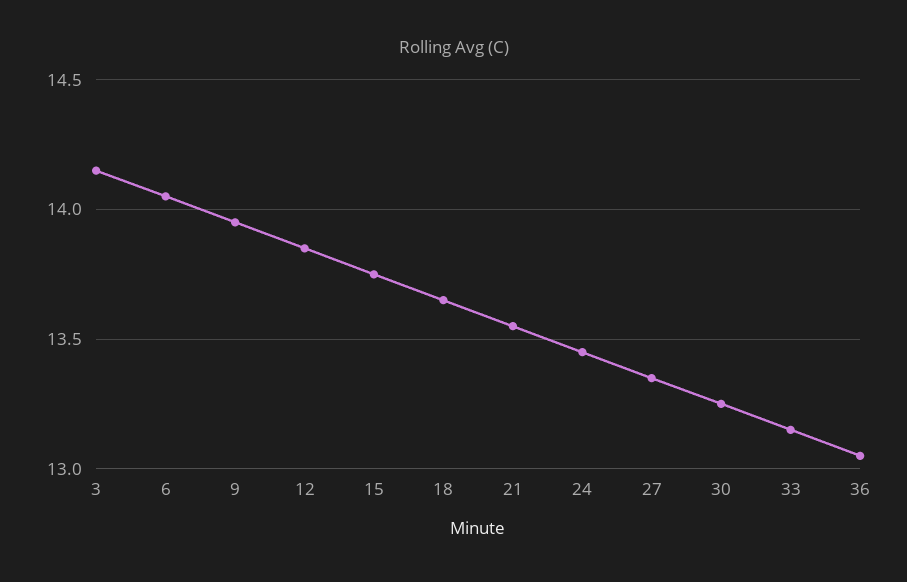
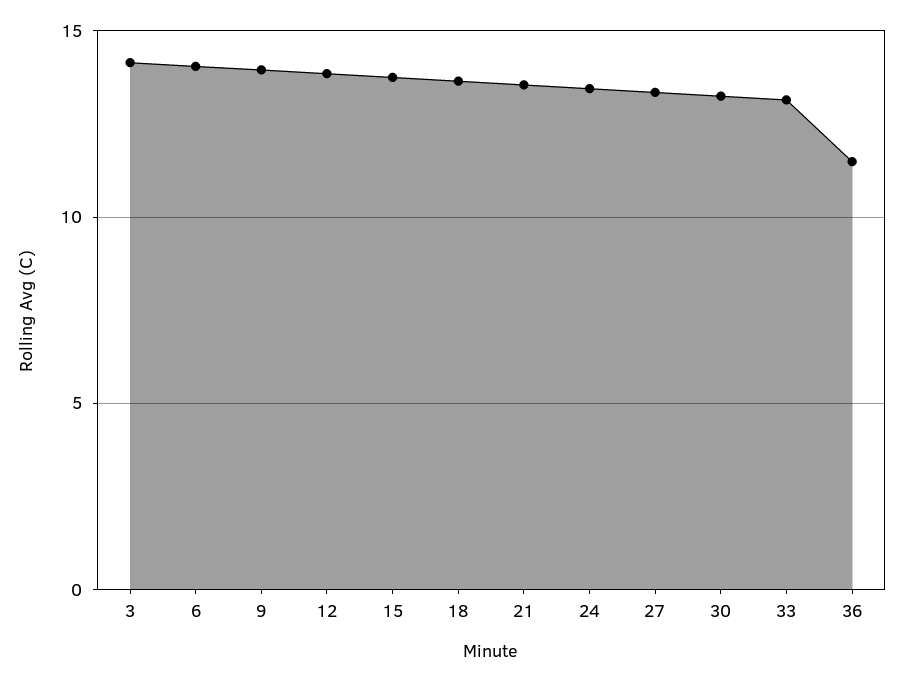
  {
    "3": 14.15,
    "6": 14.05,
    "9": 13.95,
    "12": 13.85,
    "15": 13.75,
    "18": 13.65,
    "21": 13.55,
    "24": 13.45,
    "27": 13.35,
    "30": 13.25,
    "33": 13.15,
-   "36": 13.05
+   "36": 11.5
  }

